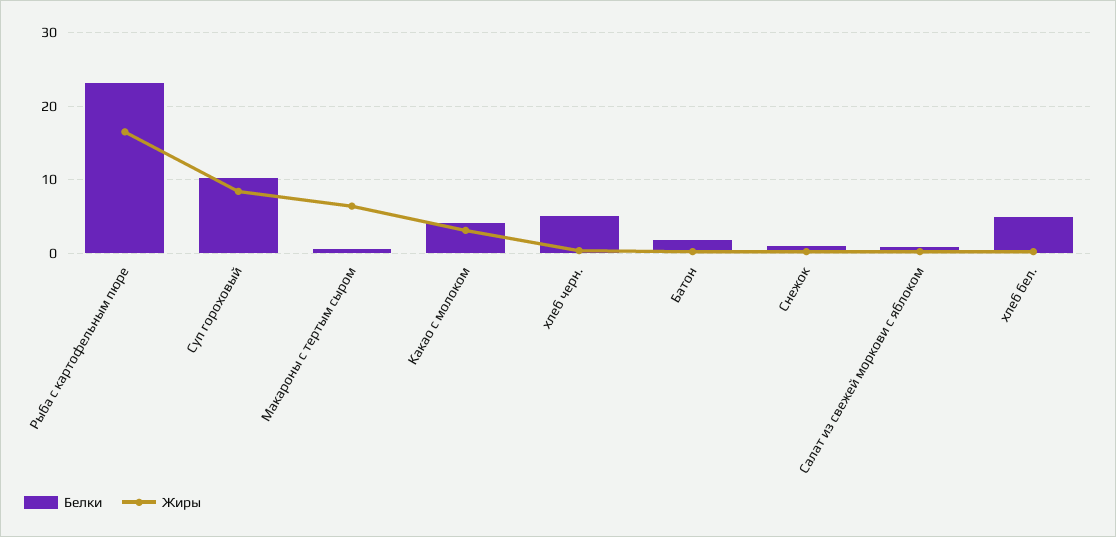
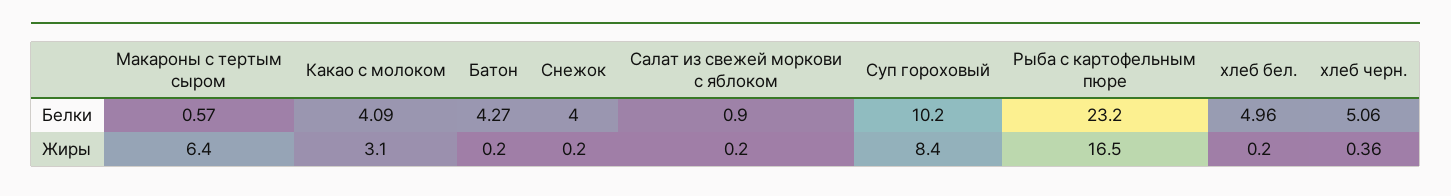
  {
    "Белки": {
      "Рыба с картофельным пюре": 23.2,
      "Суп гороховый": 10.2,
      "Макароны с тертым сыром": 0.57,
      "Какао с молоком": 4.09,
      "хлеб черн.": 5.06,
-     "Батон": 2,
+     "Батон": 4.27,
-     "Снежок": 1,
+     "Снежок": 4,
      "Салат из свежей моркови с яблоком": 0.9,
      "хлеб бел.": 4.96
    },
    "Жиры": {
      "Рыба с картофельным пюре": 16.5,
      "Суп гороховый": 8.4,
      "Макароны с тертым сыром": 6.4,
      "Какао с молоком": 3.1,
      "хлеб черн.": 0.36,
      "Батон": 0.2,
      "Снежок": 0.2,
      "Салат из свежей моркови с яблоком": 0.2,
      "хлеб бел.": 0.2
    }
  }

